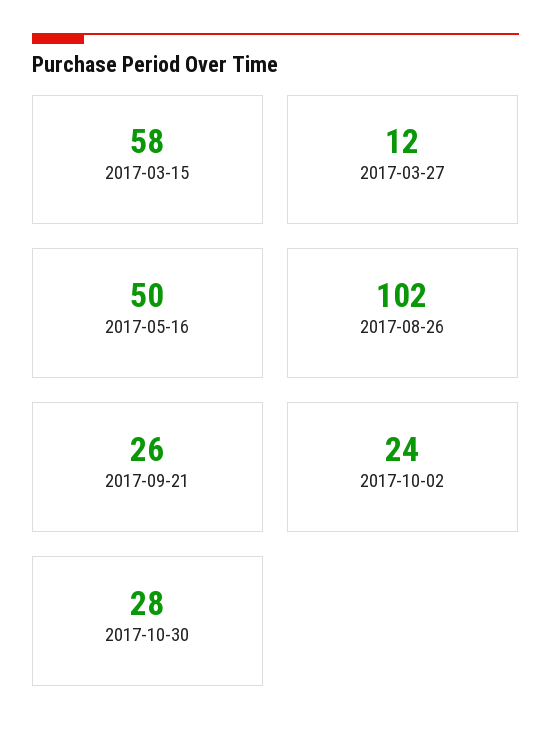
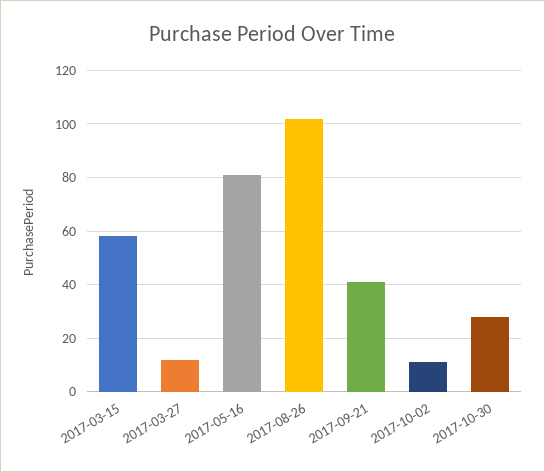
  {
    "2017-03-15": 58,
    "2017-03-27": 12,
-   "2017-05-16": 50,
+   "2017-05-16": 80,
    "2017-08-26": 102,
-   "2017-09-21": 26,
+   "2017-09-21": 40,
-   "2017-10-02": 24,
+   "2017-10-02": 10,
    "2017-10-30": 28
  }

